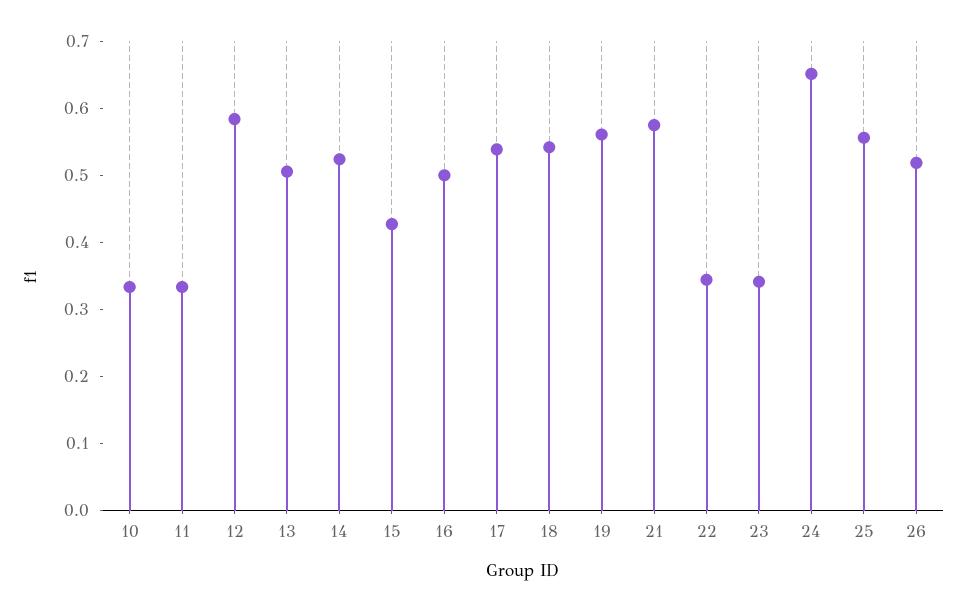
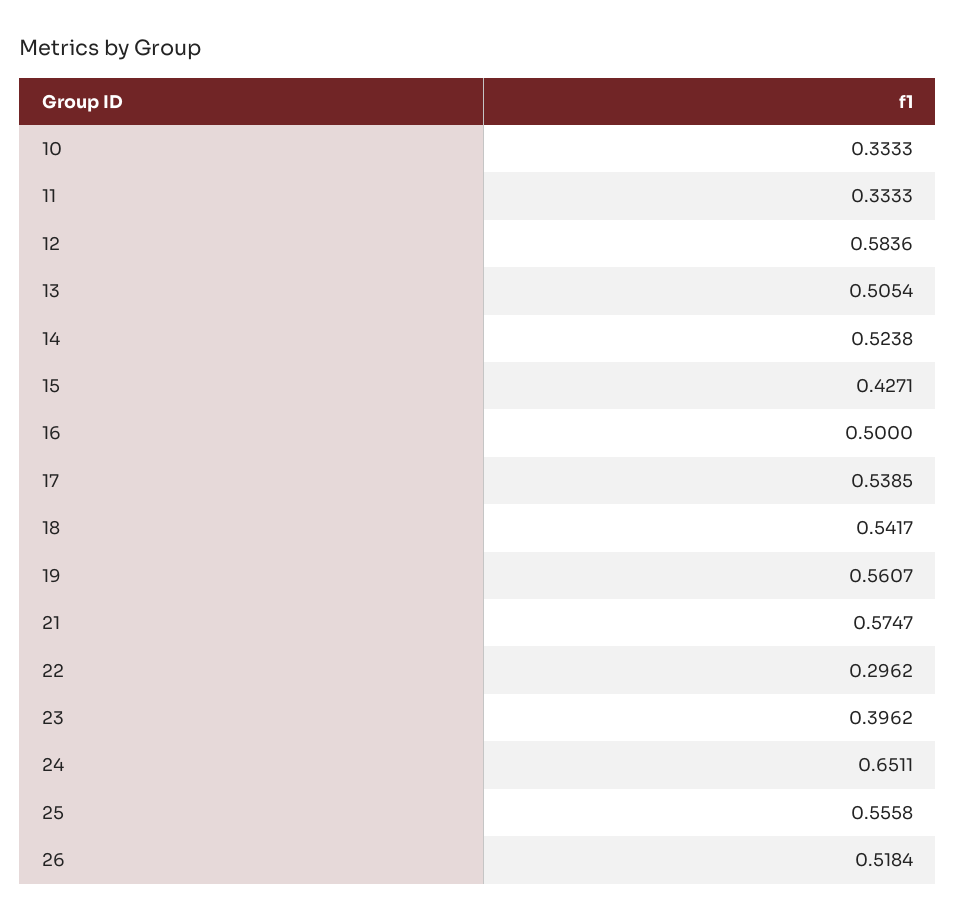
  {
    "10": 0.3333,
    "11": 0.3333,
    "12": 0.5836,
    "13": 0.5054,
    "14": 0.5238,
    "15": 0.4271,
    "16": 0.5,
    "17": 0.5385,
    "18": 0.5417,
    "19": 0.5607,
    "21": 0.5747,
-   "22": 0.34,
+   "22": 0.2962,
-   "23": 0.34,
+   "23": 0.3962,
    "24": 0.6511,
    "25": 0.5558,
    "26": 0.5184
  }

